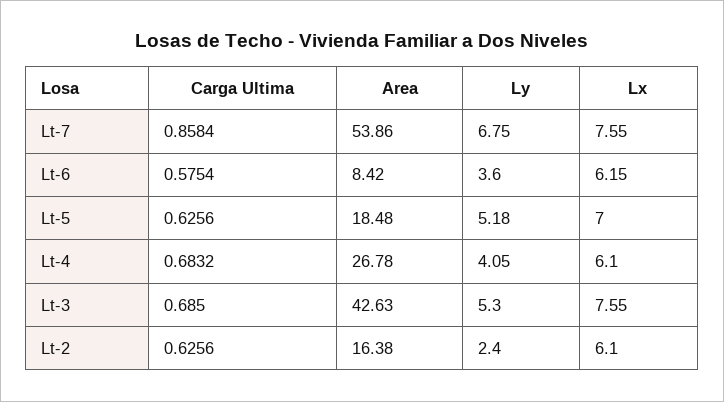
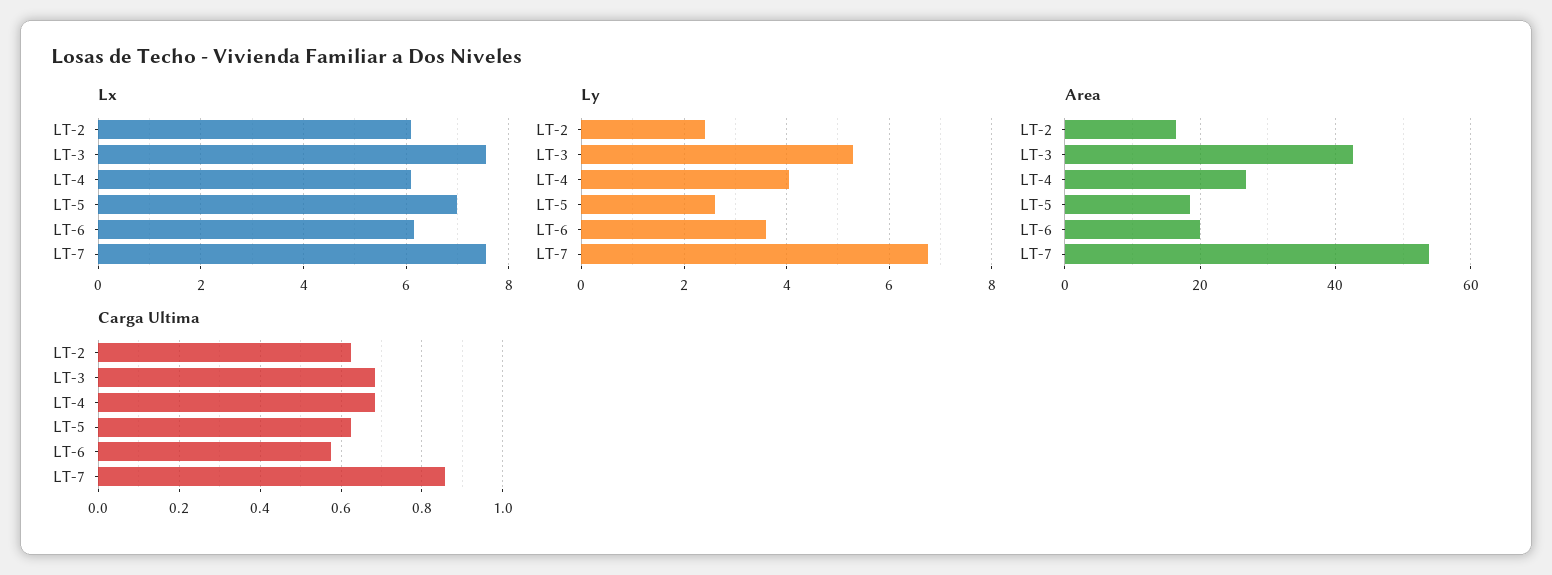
  {
    "Carga Ultima": {
      "Lt-7": 0.8584,
      "Lt-6": 0.5754,
      "Lt-5": 0.6256,
      "Lt-4": 0.6832,
      "Lt-3": 0.685,
      "Lt-2": 0.6256
    },
    "Area": {
      "Lt-7": 53.86,
-     "Lt-6": 8.42,
+     "Lt-6": 20,
      "Lt-5": 18.48,
      "Lt-4": 26.78,
      "Lt-3": 42.63,
      "Lt-2": 16.38
    },
    "Ly": {
      "Lt-7": 6.75,
      "Lt-6": 3.6,
-     "Lt-5": 5.18,
+     "Lt-5": 2.6,
      "Lt-4": 4.05,
      "Lt-3": 5.3,
      "Lt-2": 2.4
    },
    "Lx": {
      "Lt-7": 7.55,
      "Lt-6": 6.15,
      "Lt-5": 7,
      "Lt-4": 6.1,
      "Lt-3": 7.55,
      "Lt-2": 6.1
    }
  }

